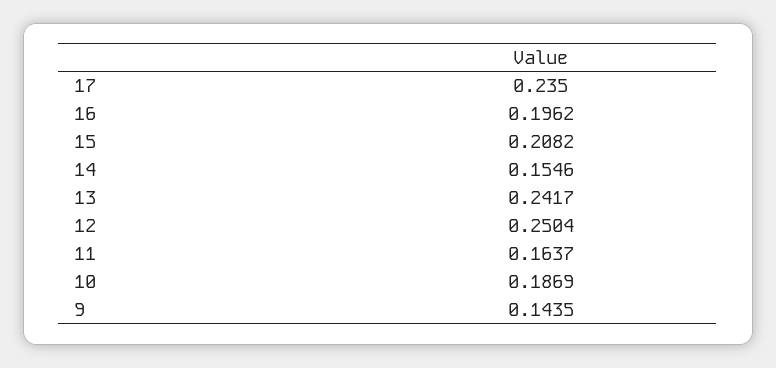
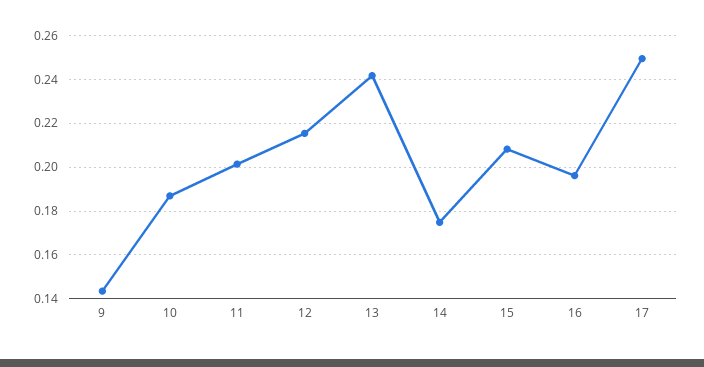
  {
-   "17": 0.235,
+   "17": 0.25,
    "16": 0.1962,
    "15": 0.2082,
-   "14": 0.1546,
+   "14": 0.175,
    "13": 0.2417,
-   "12": 0.2504,
+   "12": 0.215,
-   "11": 0.1637,
+   "11": 0.2,
    "10": 0.1869,
    "9": 0.1435
  }

